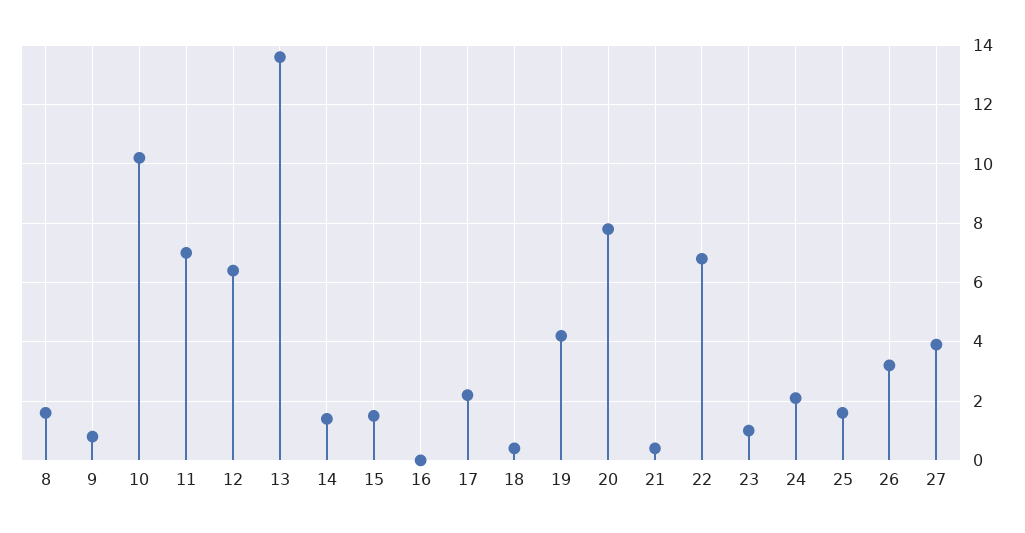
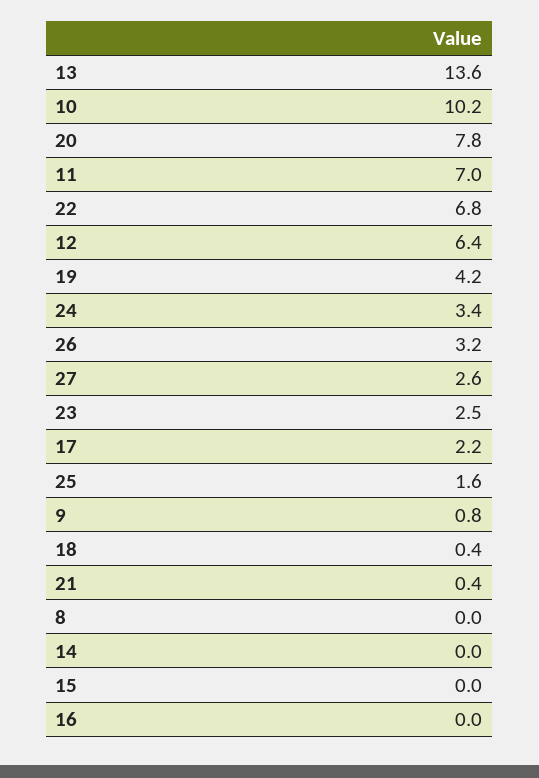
  {
-   "8": 1.5,
+   "8": 0,
    "9": 0.8,
    "10": 10.2,
    "11": 7,
    "12": 6.4,
    "13": 13.6,
-   "14": 1.5,
+   "14": 0,
-   "15": 1.5,
+   "15": 0,
    "16": 0,
    "17": 2.2,
    "18": 0.4,
    "19": 4.2,
    "20": 7.8,
    "21": 0.4,
    "22": 6.8,
-   "23": 1,
+   "23": 2.5,
-   "24": 2,
+   "24": 3.4,
    "25": 1.6,
    "26": 3.2,
-   "27": 4
+   "27": 2.6
  }

